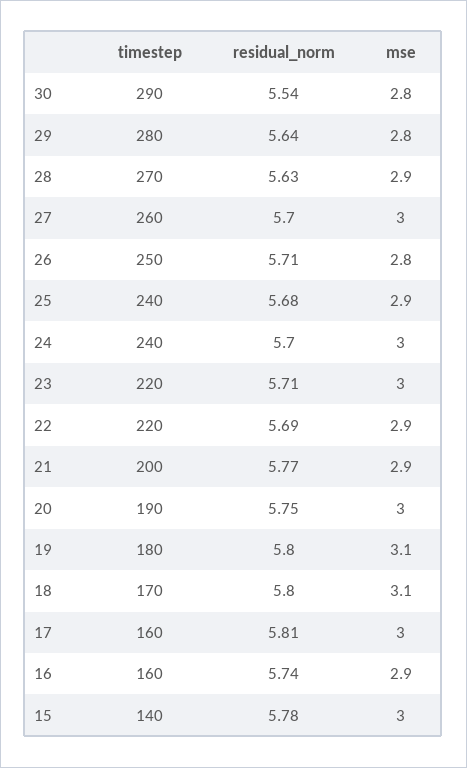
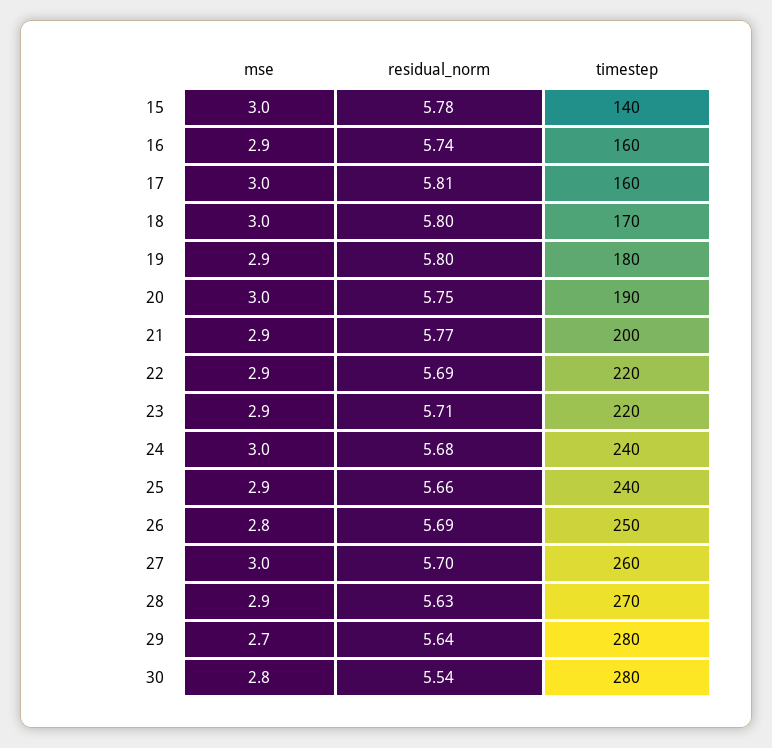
  {
    "timestep": {
-     "30": 290,
+     "30": 280,
      "29": 280,
      "28": 270,
      "27": 260,
      "26": 250,
      "25": 240,
      "24": 240,
      "23": 220,
      "22": 220,
      "21": 200,
      "20": 190,
      "19": 180,
      "18": 170,
      "17": 160,
      "16": 160,
      "15": 140
    },
    "residual_norm": {
      "30": 5.54,
      "29": 5.64,
      "28": 5.63,
      "27": 5.7,
-     "26": 5.71,
+     "26": 5.69,
-     "25": 5.68,
+     "25": 5.66,
-     "24": 5.7,
+     "24": 5.68,
      "23": 5.71,
      "22": 5.69,
      "21": 5.77,
      "20": 5.75,
      "19": 5.8,
      "18": 5.8,
      "17": 5.81,
      "16": 5.74,
      "15": 5.78
    },
    "mse": {
      "30": 2.8,
-     "29": 2.8,
+     "29": 2.7,
      "28": 2.9,
      "27": 3,
      "26": 2.8,
      "25": 2.9,
      "24": 3,
-     "23": 3,
+     "23": 2.9,
      "22": 2.9,
      "21": 2.9,
      "20": 3,
-     "19": 3.1,
+     "19": 2.9,
-     "18": 3.1,
+     "18": 3,
      "17": 3,
      "16": 2.9,
      "15": 3
    }
  }

